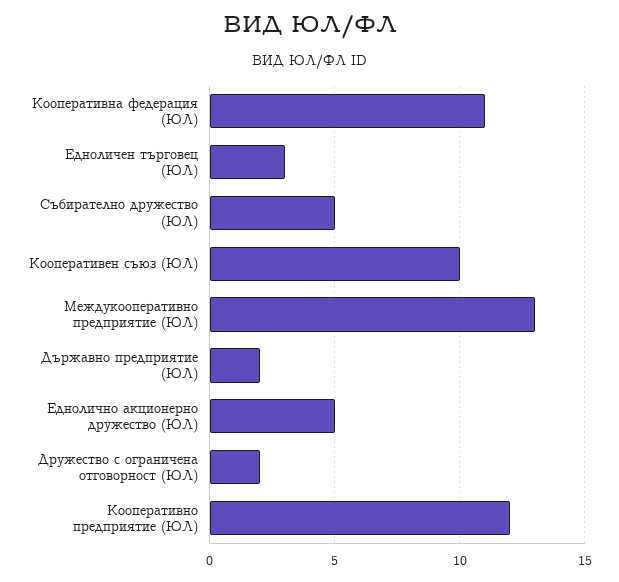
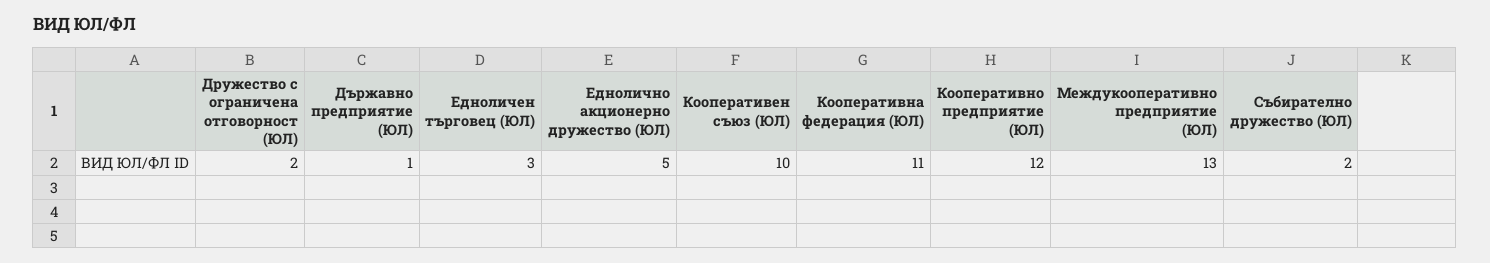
  {
    "Кооперативна федерация (ЮЛ)": 11,
    "Едноличен търговец (ЮЛ)": 3,
-   "Събирателно дружество (ЮЛ)": 5,
+   "Събирателно дружество (ЮЛ)": 2,
    "Кооперативен съюз (ЮЛ)": 10,
    "Междукооперативно предприятие (ЮЛ)": 13,
-   "Държавно предприятие (ЮЛ)": 2,
+   "Държавно предприятие (ЮЛ)": 1,
    "Еднолично акционерно дружество (ЮЛ)": 5,
    "Дружество с ограничена отговорност (ЮЛ)": 2,
    "Кооперативно предприятие (ЮЛ)": 12
  }

